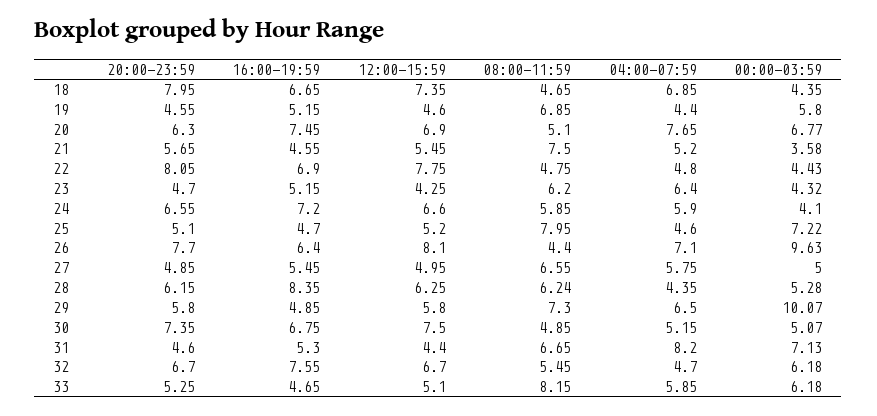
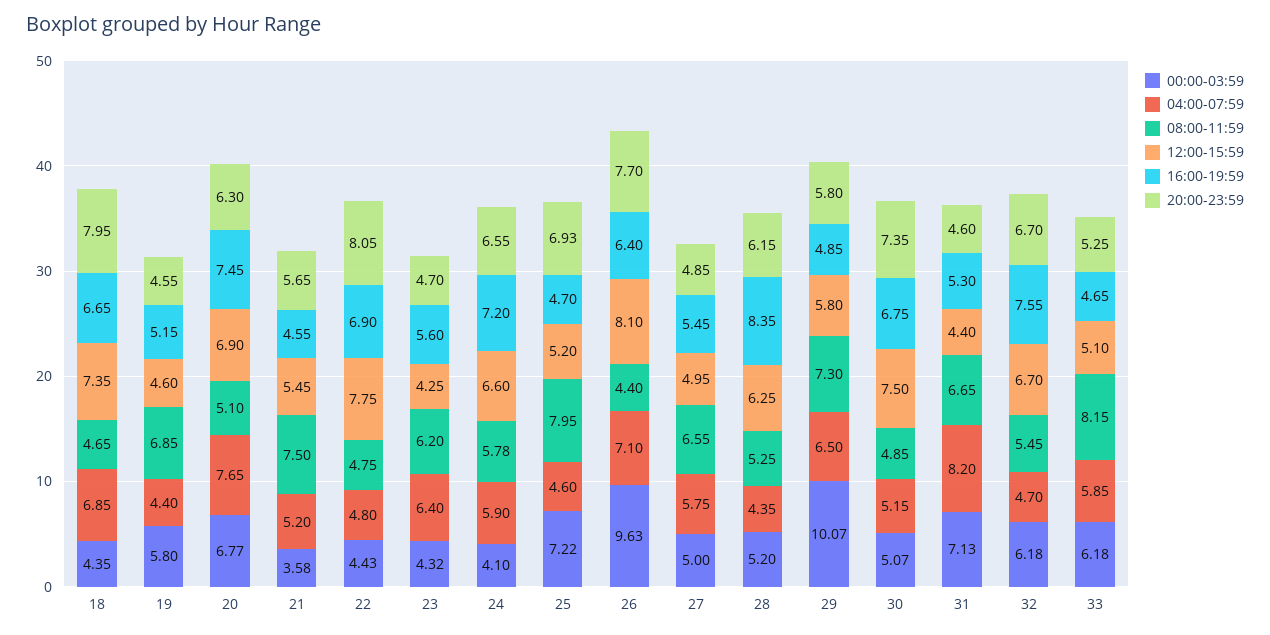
  {
    "20:00-23:59": {
      "18": 7.95,
      "19": 4.55,
      "20": 6.3,
      "21": 5.65,
      "22": 8.05,
      "23": 4.7,
      "24": 6.55,
-     "25": 5.1,
+     "25": 6.93,
      "26": 7.7,
      "27": 4.85,
      "28": 6.15,
      "29": 5.8,
      "30": 7.35,
      "31": 4.6,
      "32": 6.7,
      "33": 5.25
    },
    "16:00-19:59": {
      "18": 6.65,
      "19": 5.15,
      "20": 7.45,
      "21": 4.55,
      "22": 6.9,
-     "23": 5.15,
+     "23": 5.6,
      "24": 7.2,
      "25": 4.7,
      "26": 6.4,
      "27": 5.45,
      "28": 8.35,
      "29": 4.85,
      "30": 6.75,
      "31": 5.3,
      "32": 7.55,
      "33": 4.65
    },
    "12:00-15:59": {
      "18": 7.35,
      "19": 4.6,
      "20": 6.9,
      "21": 5.45,
      "22": 7.75,
      "23": 4.25,
      "24": 6.6,
      "25": 5.2,
      "26": 8.1,
      "27": 4.95,
      "28": 6.25,
      "29": 5.8,
      "30": 7.5,
      "31": 4.4,
      "32": 6.7,
      "33": 5.1
    },
    "08:00-11:59": {
      "18": 4.65,
      "19": 6.85,
      "20": 5.1,
      "21": 7.5,
      "22": 4.75,
      "23": 6.2,
-     "24": 5.85,
+     "24": 5.78,
      "25": 7.95,
      "26": 4.4,
      "27": 6.55,
-     "28": 6.24,
+     "28": 5.25,
      "29": 7.3,
      "30": 4.85,
      "31": 6.65,
      "32": 5.45,
      "33": 8.15
    },
    "04:00-07:59": {
      "18": 6.85,
      "19": 4.4,
      "20": 7.65,
      "21": 5.2,
      "22": 4.8,
      "23": 6.4,
      "24": 5.9,
      "25": 4.6,
      "26": 7.1,
      "27": 5.75,
      "28": 4.35,
      "29": 6.5,
      "30": 5.15,
      "31": 8.2,
      "32": 4.7,
      "33": 5.85
    },
    "00:00-03:59": {
      "18": 4.35,
      "19": 5.8,
      "20": 6.77,
      "21": 3.58,
      "22": 4.43,
      "23": 4.32,
      "24": 4.1,
      "25": 7.22,
      "26": 9.63,
      "27": 5,
-     "28": 5.28,
+     "28": 5.2,
      "29": 10.07,
      "30": 5.07,
      "31": 7.13,
      "32": 6.18,
      "33": 6.18
    }
  }

